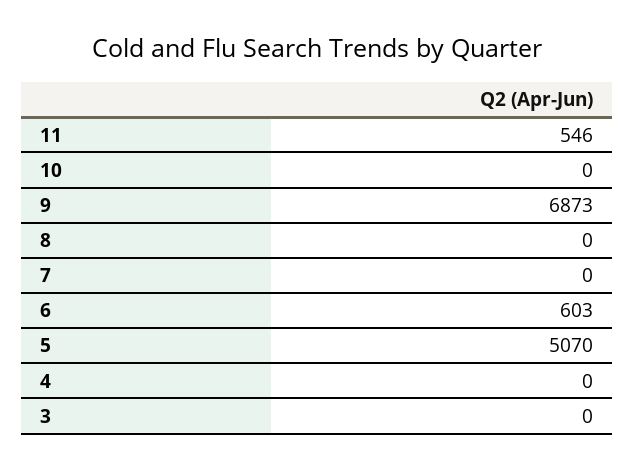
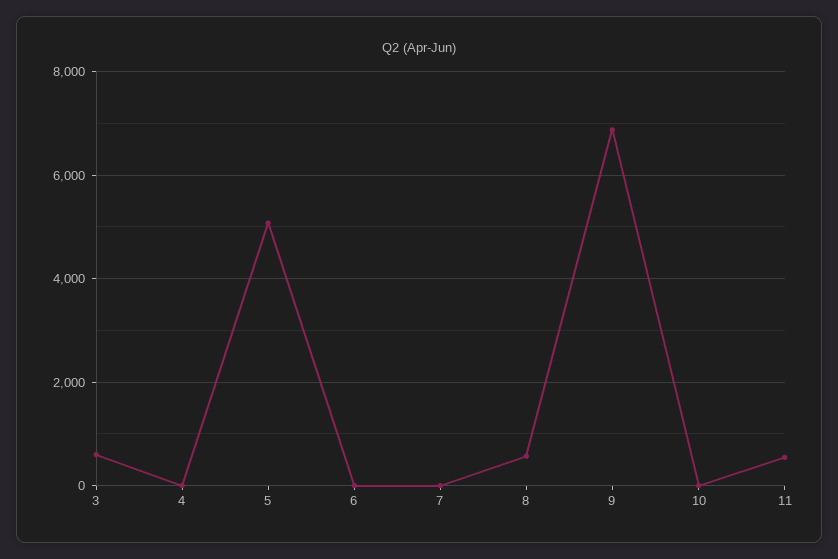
  {
    "11": 546,
    "10": 0,
    "9": 6873,
-   "8": 0,
+   "8": 600,
    "7": 0,
-   "6": 603,
+   "6": 0,
    "5": 5070,
    "4": 0,
-   "3": 0
+   "3": 600
  }

